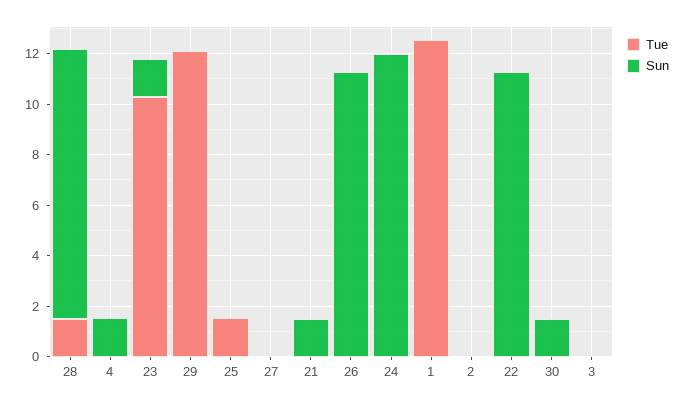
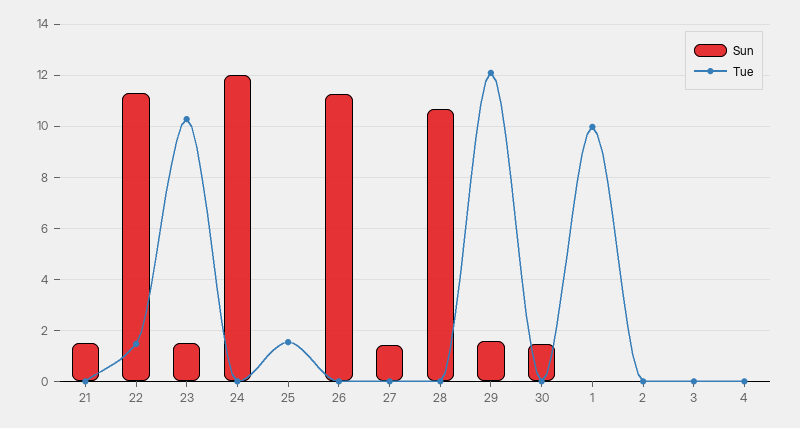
  {
    "Tue": {
-     "28": 1.5,
+     "28": 0,
      "4": 0,
      "23": 10.25,
      "29": 12,
      "25": 1.5,
      "27": 0,
      "21": 0,
      "26": 0,
      "24": 0,
-     "1": 12.5,
+     "1": 10,
      "2": 0,
-     "22": 0,
+     "22": 1.5,
      "30": 0,
      "3": 0
    },
    "Sun": {
      "28": 10.75,
-     "4": 1.5,
+     "4": 0,
      "23": 1.5,
-     "29": 0,
+     "29": 1.5,
      "25": 0,
-     "27": 0,
+     "27": 1.5,
      "21": 1.5,
      "26": 11.25,
      "24": 12,
      "1": 0,
      "2": 0,
      "22": 11.25,
      "30": 1.5,
      "3": 0
    }
  }

